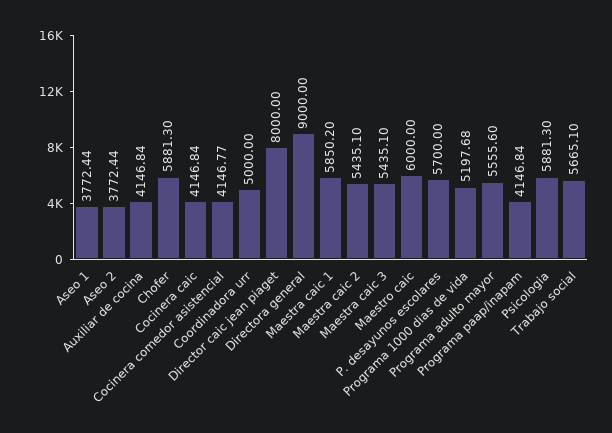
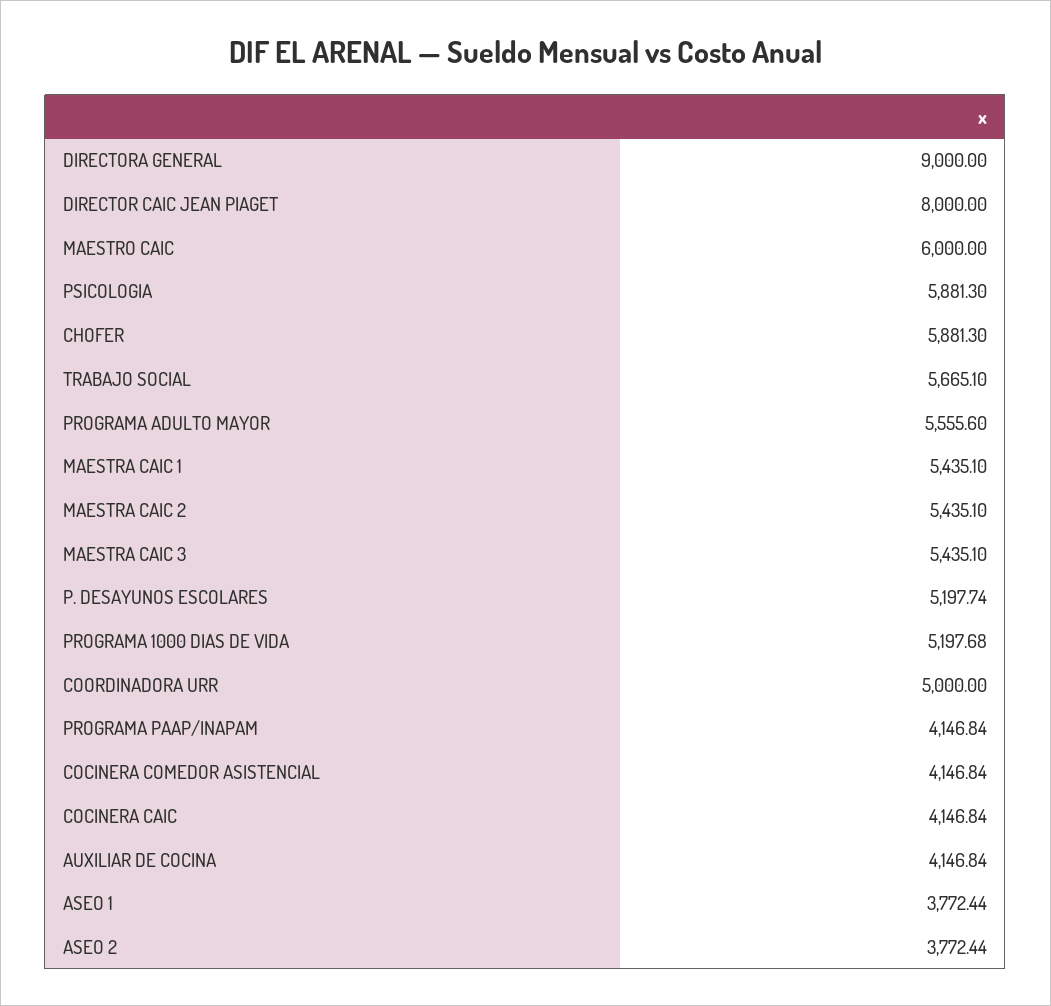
  {
    "Aseo 1": 3772.44,
    "Aseo 2": 3772.44,
    "Auxiliar de cocina": 4146.84,
    "Chofer": 5881.3,
    "Cocinera caic": 4146.84,
-   "Cocinera comedor asistencial": 4146.77,
+   "Cocinera comedor asistencial": 4146.84,
    "Coordinadora urr": 5000,
    "Director caic jean piaget": 8000,
    "Directora general": 9000,
-   "Maestra caic 1": 5850.2,
+   "Maestra caic 1": 5435.1,
    "Maestra caic 2": 5435.1,
    "Maestra caic 3": 5435.1,
    "Maestro caic": 6000,
-   "P. desayunos escolares": 5700,
+   "P. desayunos escolares": 5197.74,
    "Programa 1000 dias de vida": 5197.68,
    "Programa adulto mayor": 5555.6,
    "Programa paap/inapam": 4146.84,
    "Psicologia": 5881.3,
    "Trabajo social": 5665.1
  }

